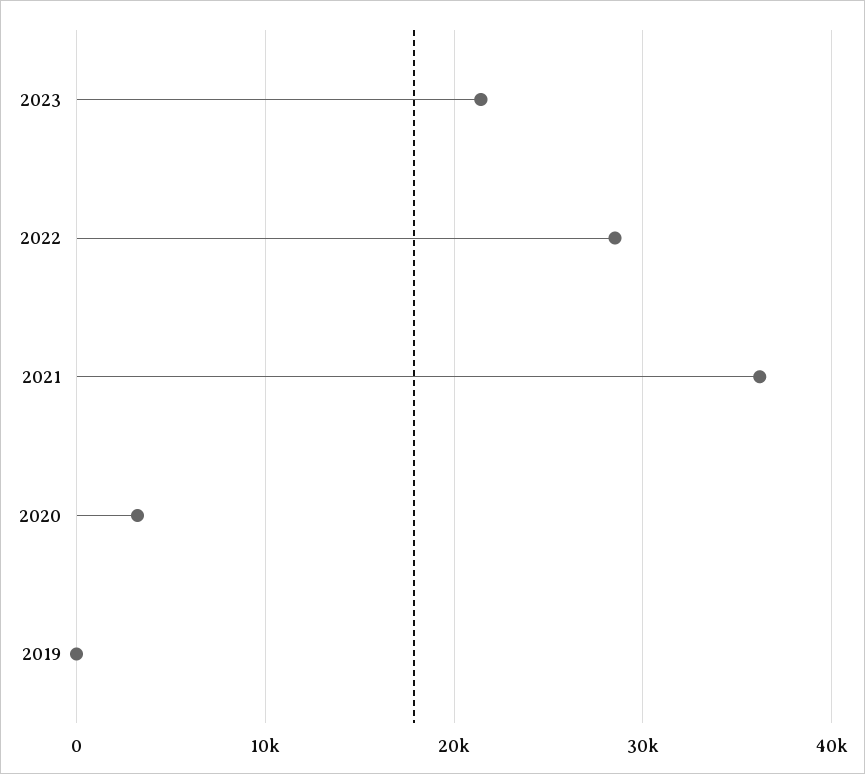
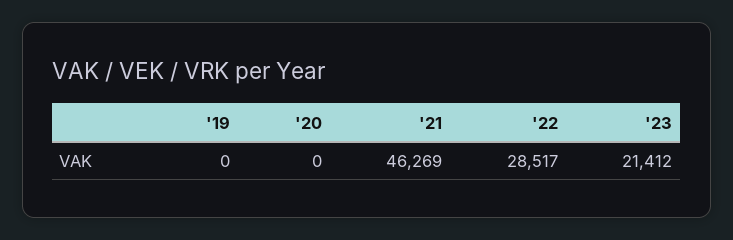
  {
    "2023": 21412,
    "2022": 28517,
-   "2021": 36000,
+   "2021": 46269,
-   "2020": 3000,
+   "2020": 0,
    "2019": 0
  }

